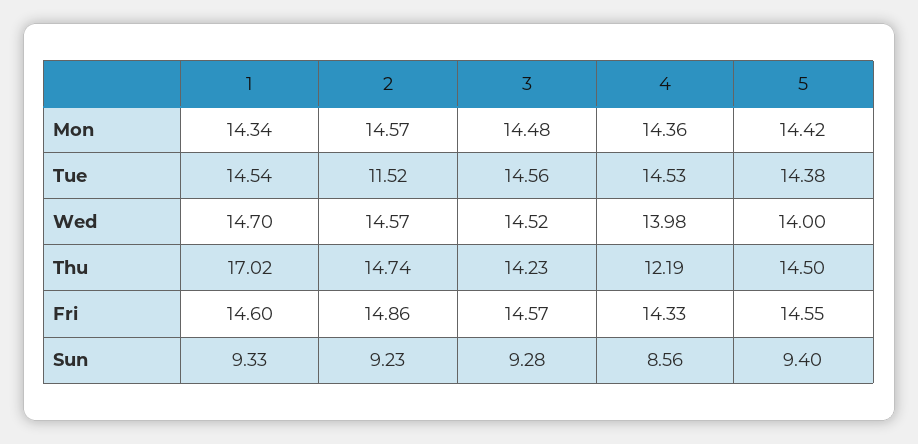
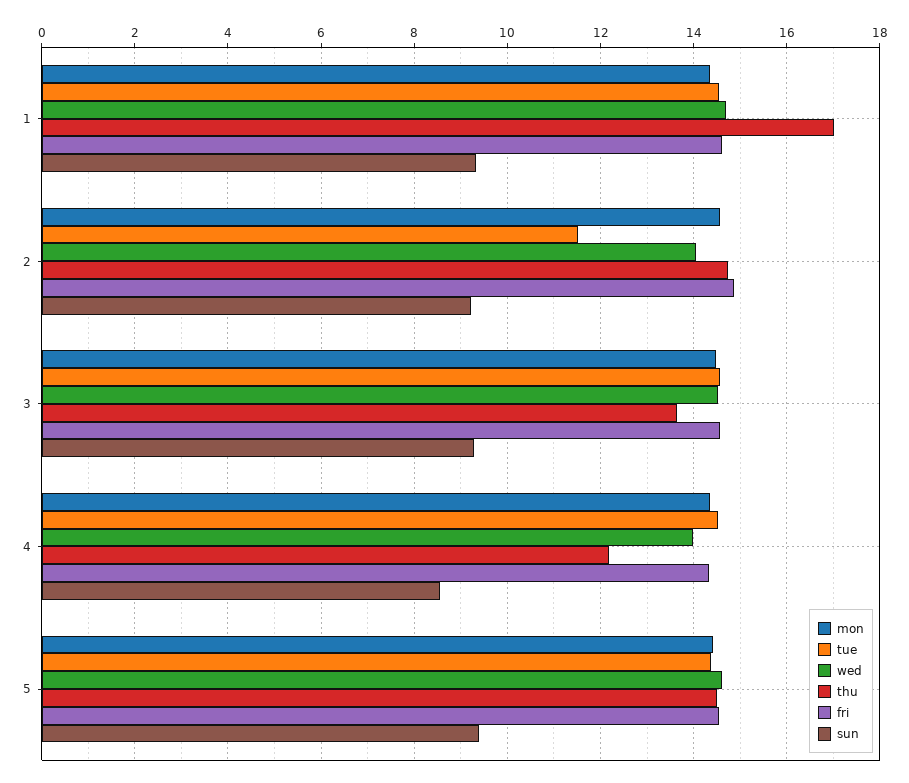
  {
    "Mon": {
      "1": 14.34,
      "2": 14.57,
      "3": 14.48,
      "4": 14.36,
      "5": 14.42
    },
    "Tue": {
      "1": 14.54,
      "2": 11.52,
      "3": 14.56,
      "4": 14.53,
      "5": 14.38
    },
    "Wed": {
      "1": 14.7,
-     "2": 14.57,
+     "2": 14,
      "3": 14.52,
      "4": 13.98,
-     "5": 14
+     "5": 14.6
    },
    "Thu": {
      "1": 17.02,
      "2": 14.74,
-     "3": 14.23,
+     "3": 13.6,
      "4": 12.19,
      "5": 14.5
    },
    "Fri": {
      "1": 14.6,
      "2": 14.86,
      "3": 14.57,
      "4": 14.33,
      "5": 14.55
    },
    "Sun": {
      "1": 9.33,
      "2": 9.23,
      "3": 9.28,
      "4": 8.56,
      "5": 9.4
    }
  }

